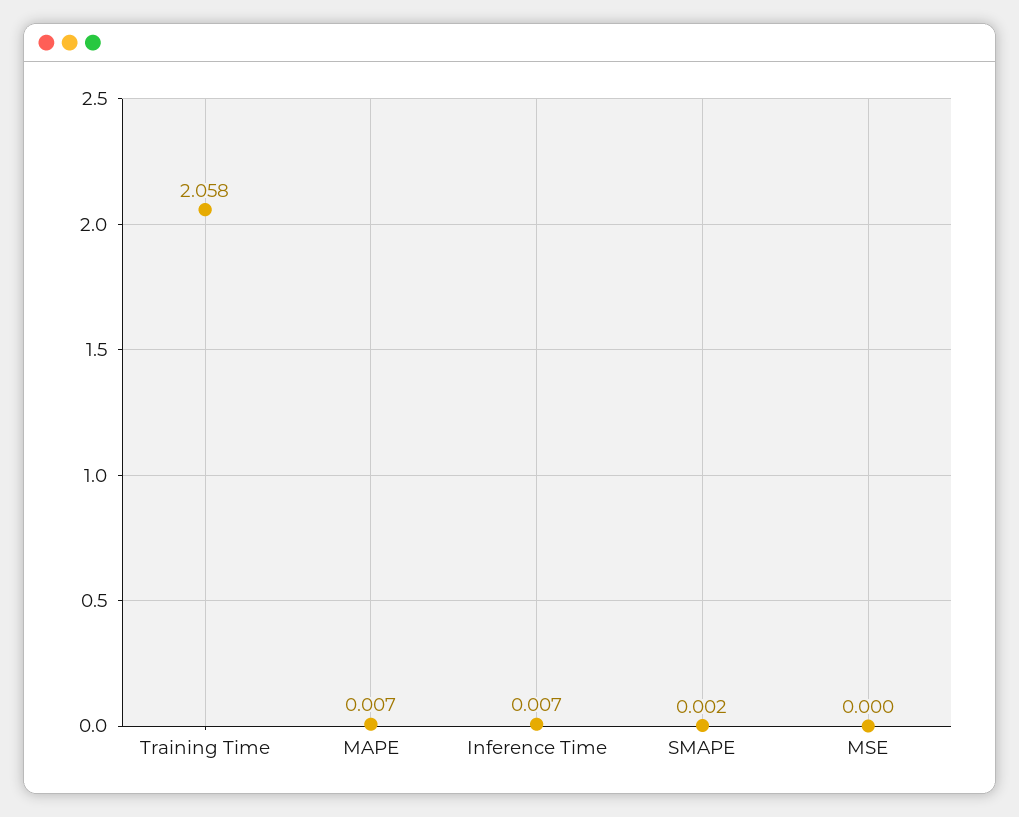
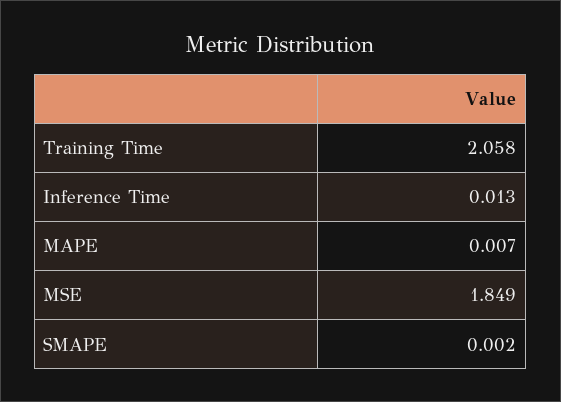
  {
    "Training Time": 2.058,
    "MAPE": 0.007,
-   "Inference Time": 0.007,
+   "Inference Time": 0.013,
    "SMAPE": 0.002,
-   "MSE": 0
+   "MSE": 1.849
  }

